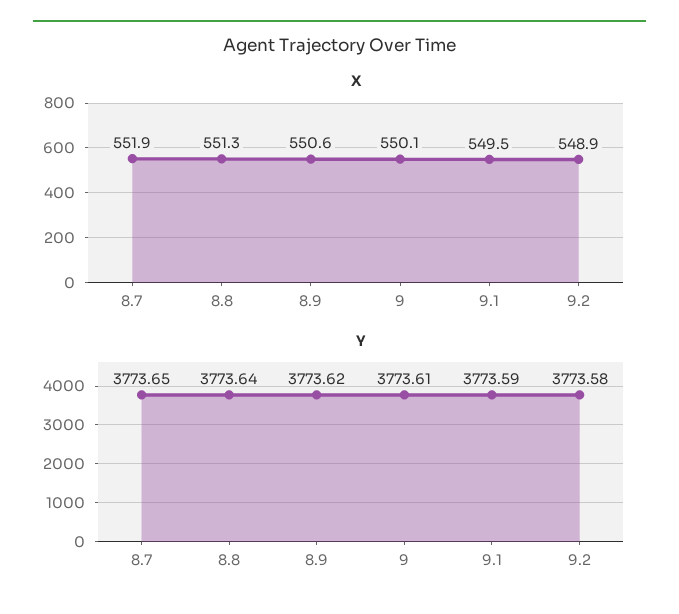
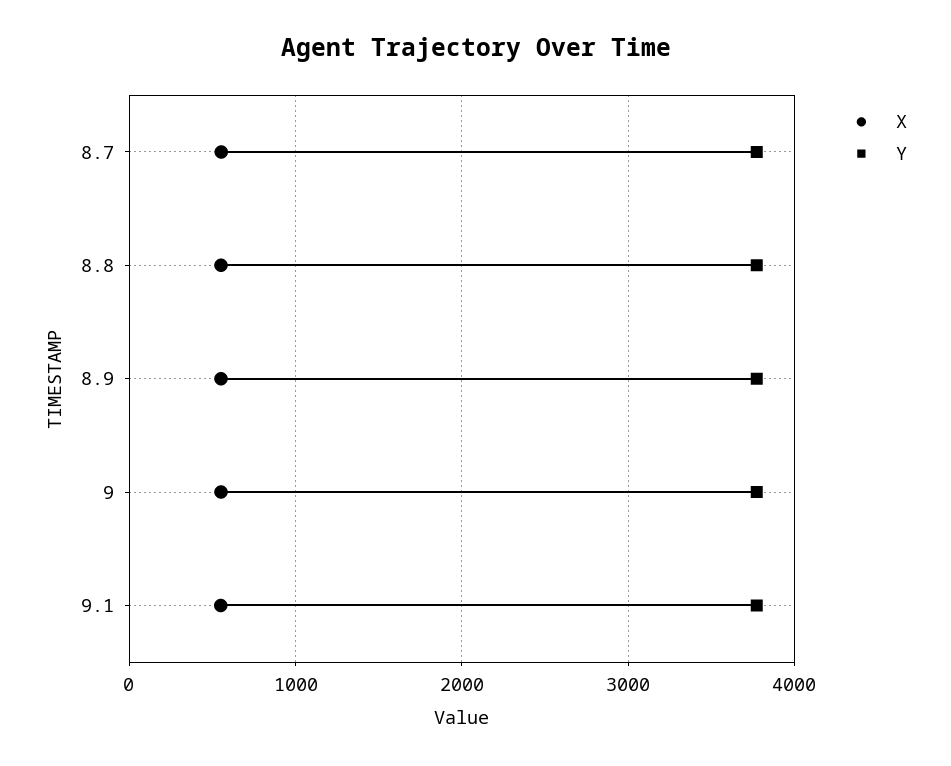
  {
    "X": {
      "8.7": 551.9,
      "8.8": 551.3,
      "8.9": 550.6,
      "9": 550.1,
-     "9.1": 549.5,
+     "9.1": 549.5
-     "9.2": 548.9
    },
    "Y": {
      "8.7": 3773.65,
      "8.8": 3773.64,
      "8.9": 3773.62,
      "9": 3773.61,
-     "9.1": 3773.59,
+     "9.1": 3773.59
-     "9.2": 3773.58
    }
  }

